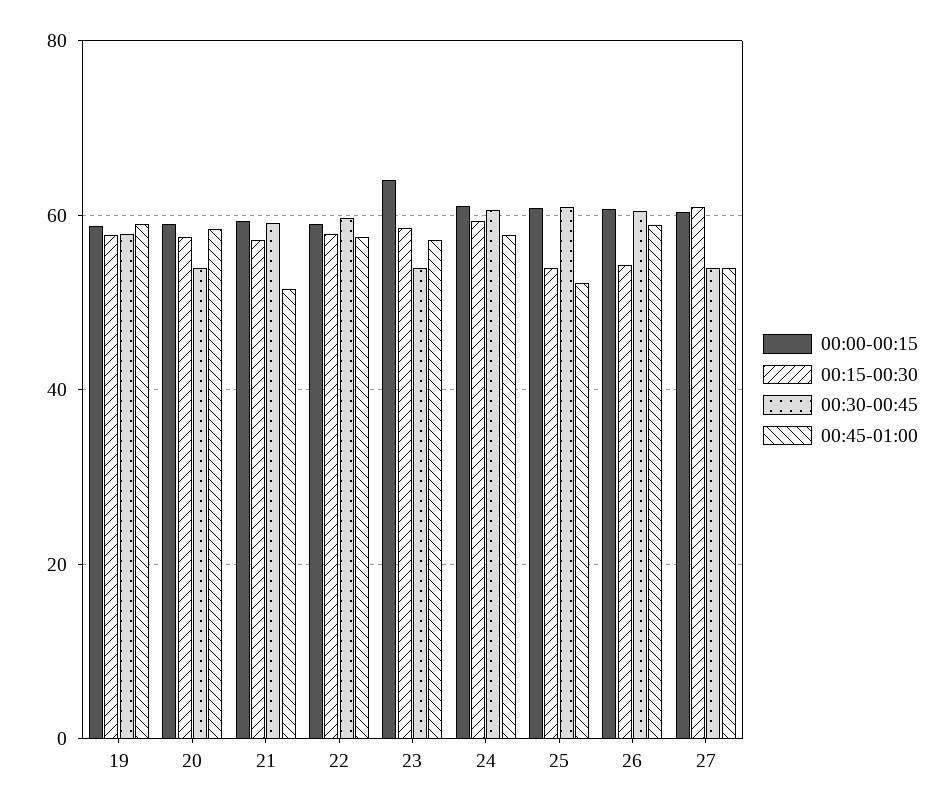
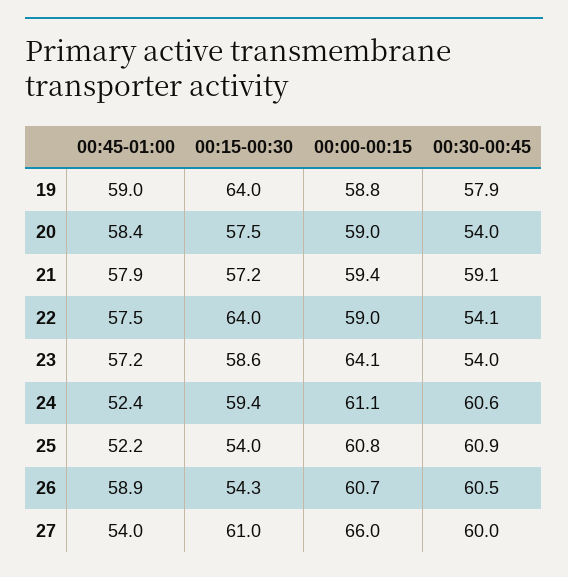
  {
    "00:00-00:15": {
      "19": 58.8,
      "20": 59,
      "21": 59.4,
      "22": 59,
      "23": 64.1,
      "24": 61.1,
      "25": 60.8,
      "26": 60.7,
-     "27": 60
+     "27": 66
    },
    "00:15-00:30": {
-     "19": 58,
+     "19": 64,
      "20": 57.5,
      "21": 57.2,
-     "22": 58,
+     "22": 64,
      "23": 58.6,
      "24": 59.4,
      "25": 54,
      "26": 54.3,
      "27": 61
    },
    "00:30-00:45": {
      "19": 57.9,
      "20": 54,
      "21": 59.1,
-     "22": 60,
+     "22": 54.1,
      "23": 54,
      "24": 60.6,
      "25": 60.9,
      "26": 60.5,
-     "27": 54
+     "27": 60
    },
    "00:45-01:00": {
      "19": 59,
      "20": 58.4,
-     "21": 52,
+     "21": 57.9,
      "22": 57.5,
      "23": 57.2,
-     "24": 58,
+     "24": 52.4,
      "25": 52.2,
      "26": 58.9,
      "27": 54
    }
  }

